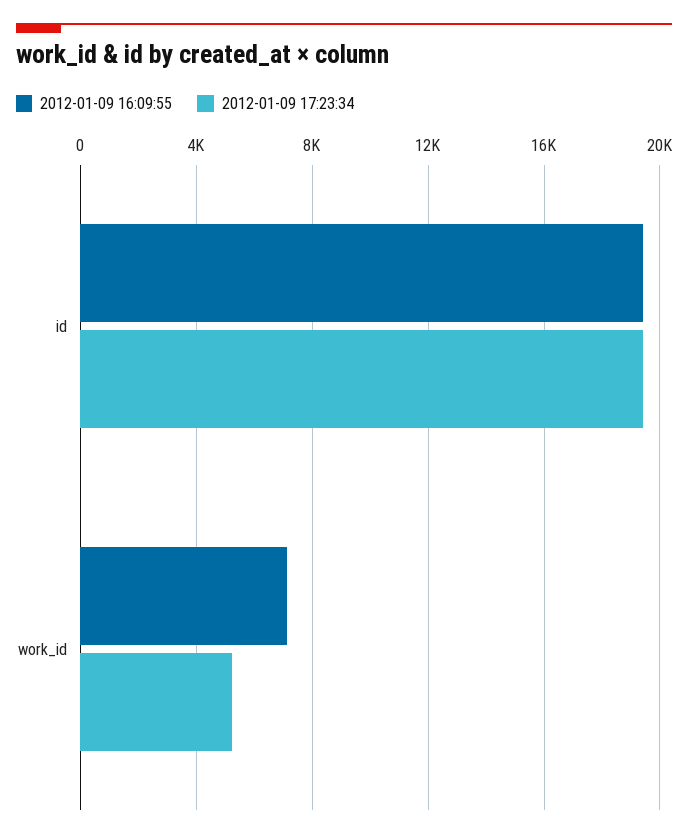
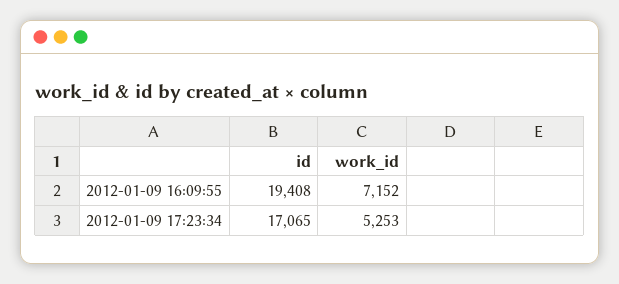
  {
    "2012-01-09 16:09:55": {
      "id": 19408,
      "work_id": 7152
    },
    "2012-01-09 17:23:34": {
-     "id": 19500,
+     "id": 17065,
      "work_id": 5253
    }
  }

